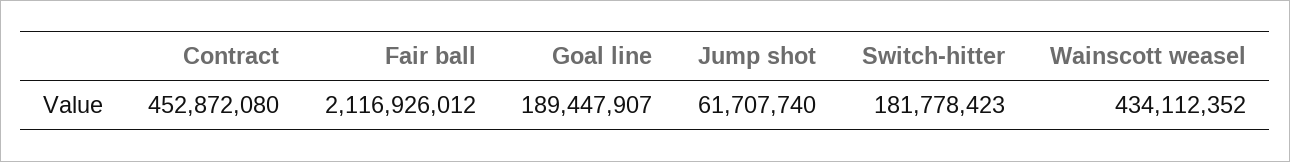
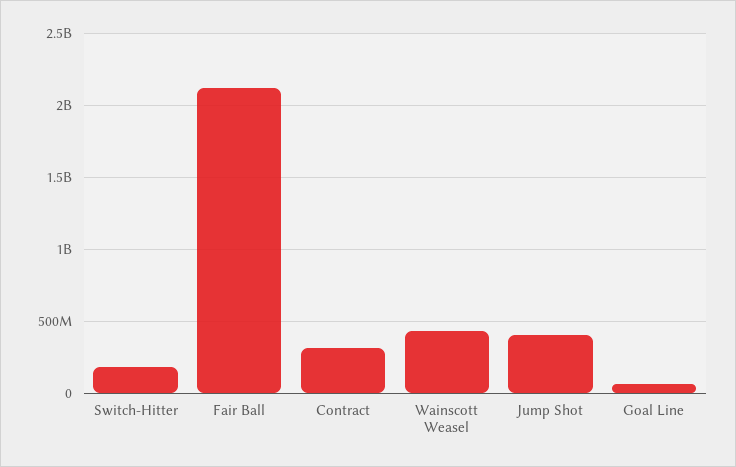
  {
-   "Contract": 452872080,
+   "Contract": 300000000,
    "Fair ball": 2116926012,
-   "Goal line": 189447907,
+   "Goal line": 50000000,
-   "Jump shot": 61707740,
+   "Jump shot": 400000000,
    "Switch-hitter": 181778423,
    "Wainscott weasel": 434112352
  }

